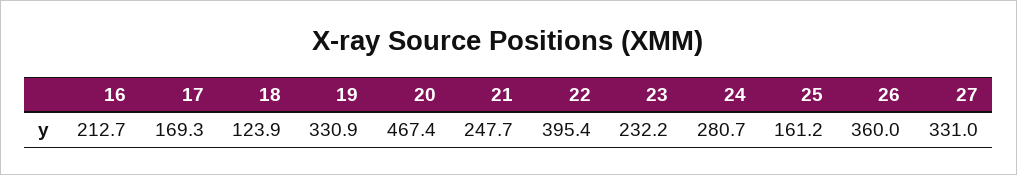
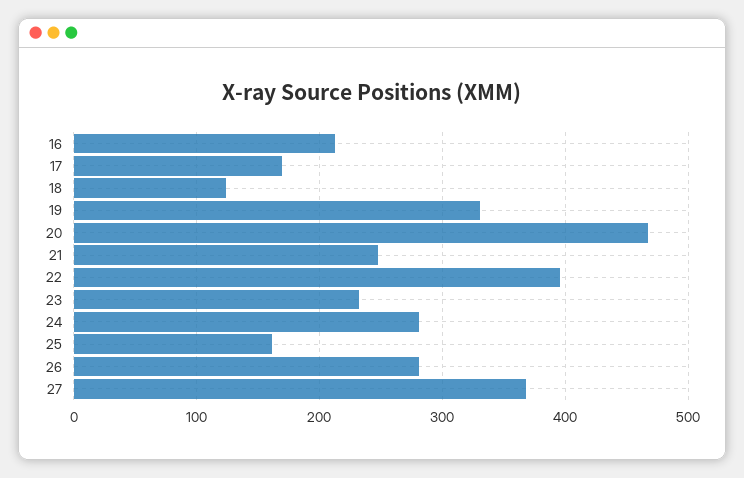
  {
    "16": 212.7,
    "17": 169.3,
    "18": 123.9,
    "19": 330.9,
    "20": 467.4,
    "21": 247.7,
    "22": 395.4,
    "23": 232.2,
    "24": 280.7,
    "25": 161.2,
-   "26": 360,
+   "26": 280,
-   "27": 331
+   "27": 370
  }

